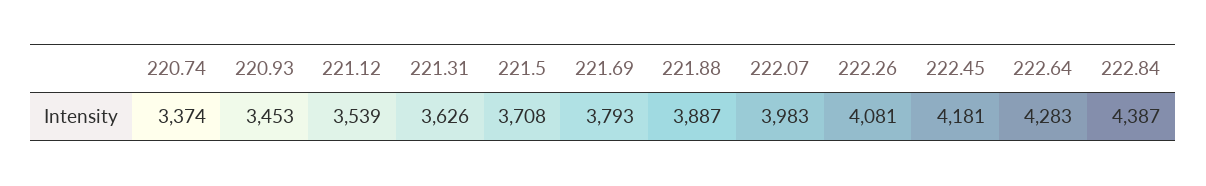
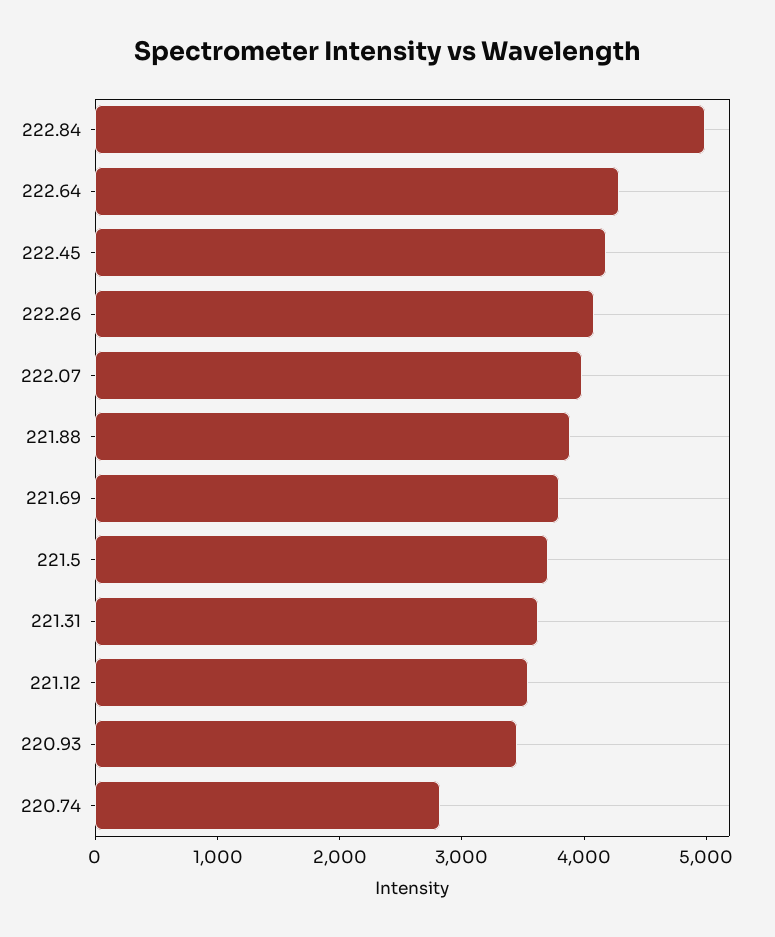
  {
-   "220.74": 3374,
+   "220.74": 2800,
    "220.93": 3453,
    "221.12": 3539,
    "221.31": 3626,
    "221.5": 3708,
    "221.69": 3793,
    "221.88": 3887,
    "222.07": 3983,
    "222.26": 4081,
    "222.45": 4181,
    "222.64": 4283,
-   "222.84": 4387
+   "222.84": 5000
  }

